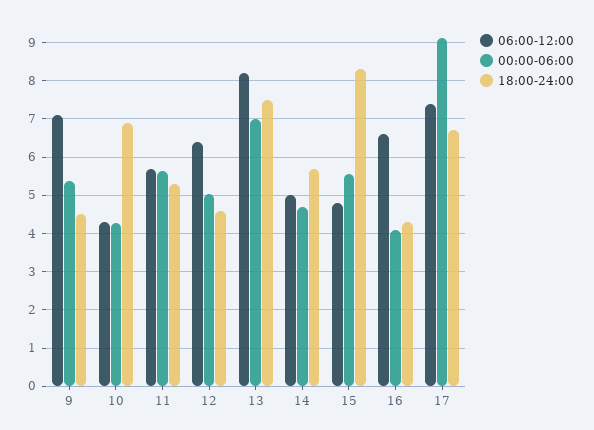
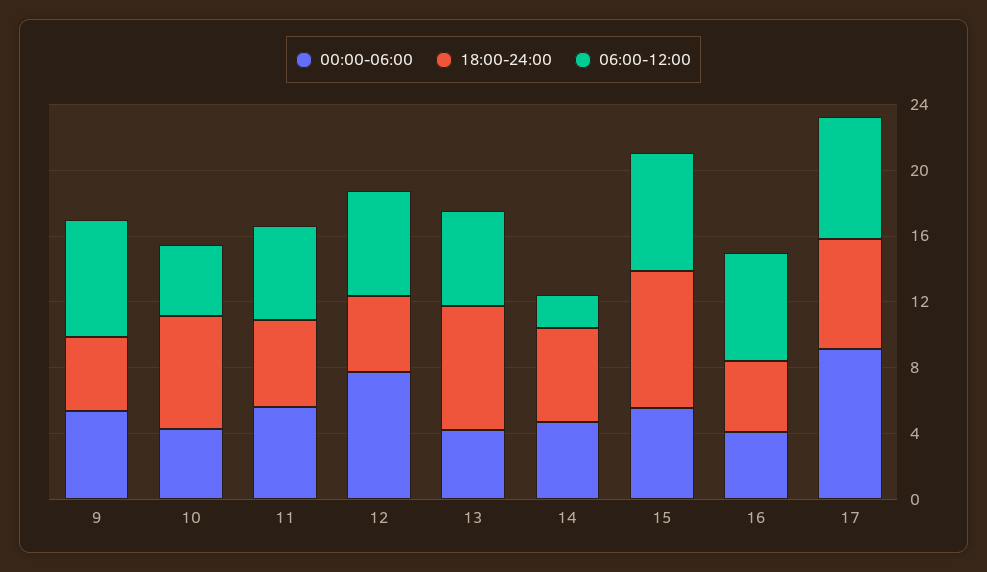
  {
    "06:00-12:00": {
      "9": 7.2,
      "10": 4.4,
      "11": 5.8,
      "12": 6.4,
-     "13": 8.2,
+     "13": 6,
-     "14": 5,
+     "14": 2,
-     "15": 4.8,
+     "15": 7,
      "16": 6.6,
      "17": 7.4
    },
    "00:00-06:00": {
      "9": 5.4,
      "10": 4.2,
      "11": 5.6,
-     "12": 5,
+     "12": 8,
-     "13": 7,
+     "13": 4,
      "14": 4.8,
      "15": 5.6,
      "16": 4.2,
      "17": 9.2
    },
    "18:00-24:00": {
      "9": 4.6,
      "10": 7,
      "11": 5.4,
      "12": 4.6,
      "13": 7.6,
      "14": 5.8,
      "15": 8.4,
      "16": 4.4,
      "17": 6.8
    }
  }

